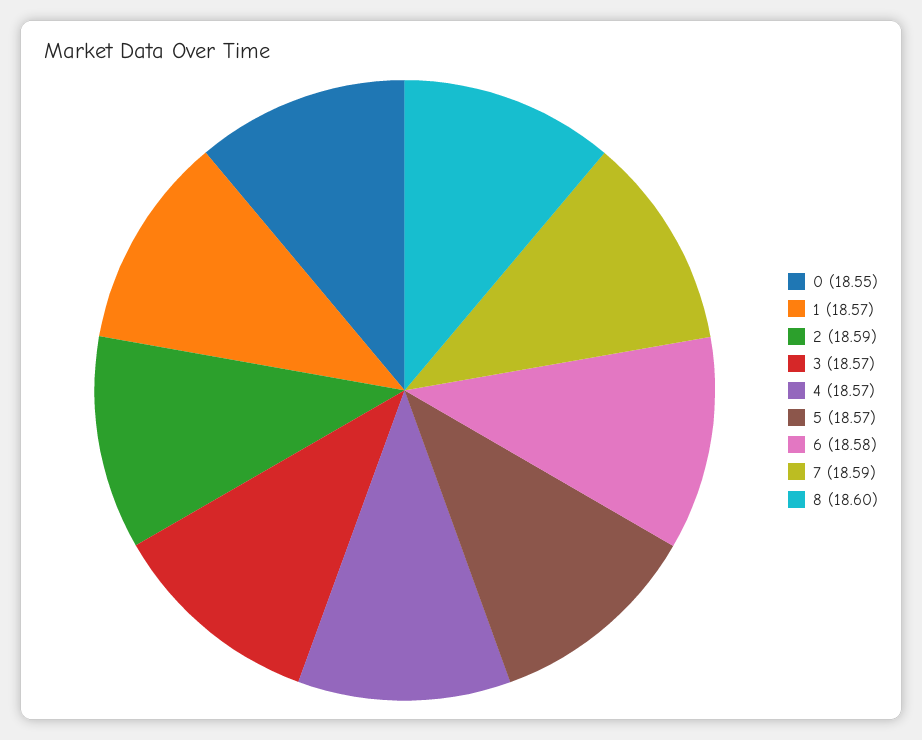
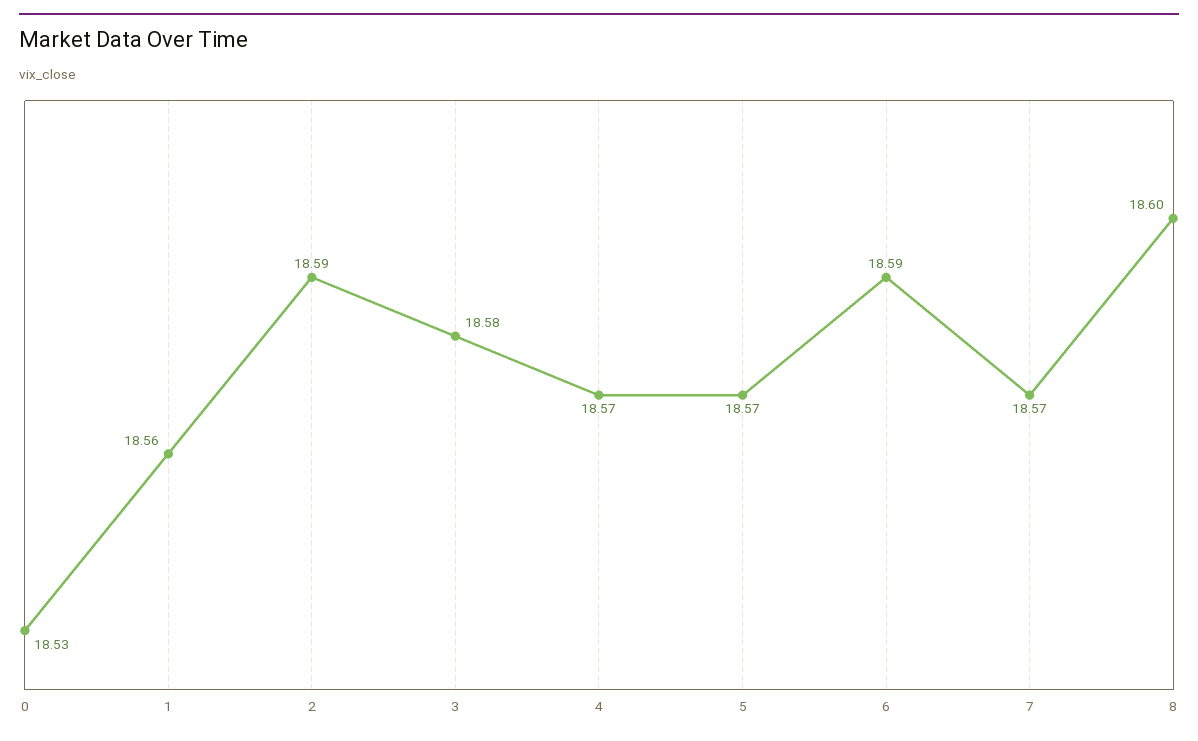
  {
-   "0": 18.55,
+   "0": 18.53,
-   "1": 18.57,
+   "1": 18.56,
    "2": 18.59,
-   "3": 18.57,
+   "3": 18.58,
    "4": 18.57,
    "5": 18.57,
-   "6": 18.58,
+   "6": 18.59,
-   "7": 18.59,
+   "7": 18.57,
    "8": 18.6
  }

